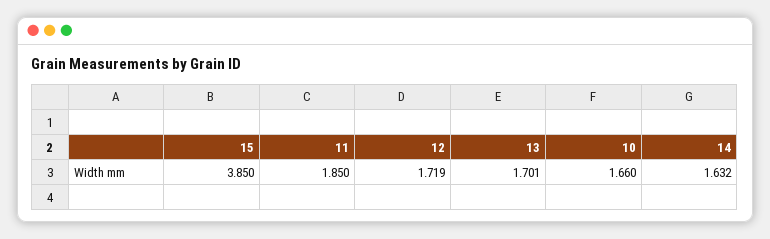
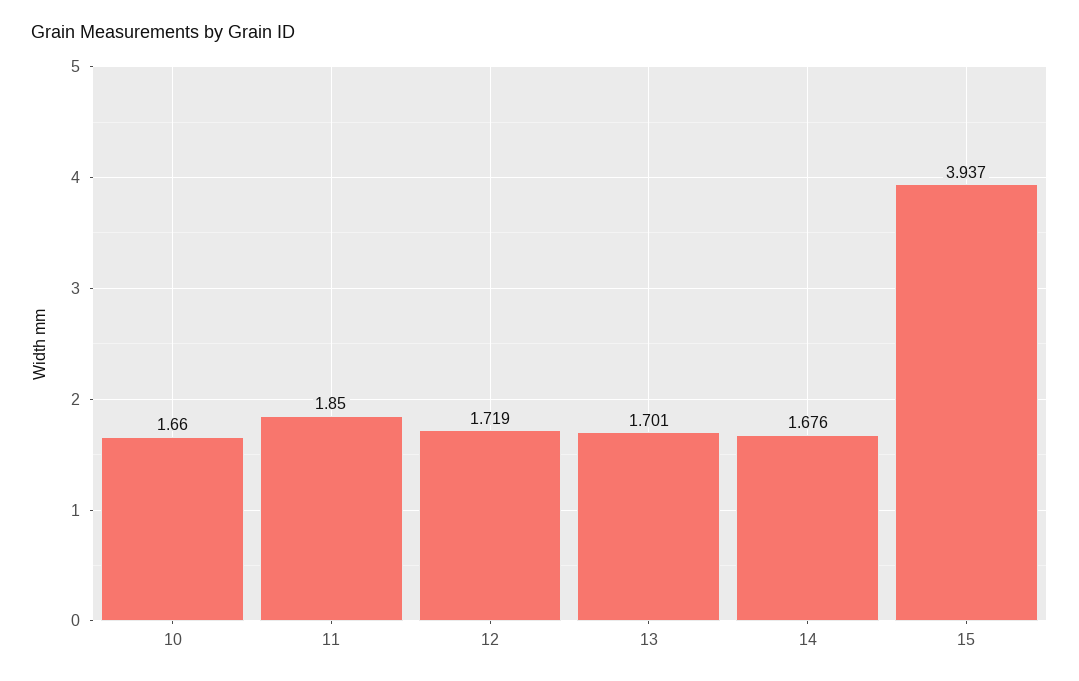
  {
-   "15": 3.85,
+   "15": 3.937,
    "11": 1.85,
    "12": 1.719,
    "13": 1.701,
    "10": 1.66,
-   "14": 1.632
+   "14": 1.676
  }

